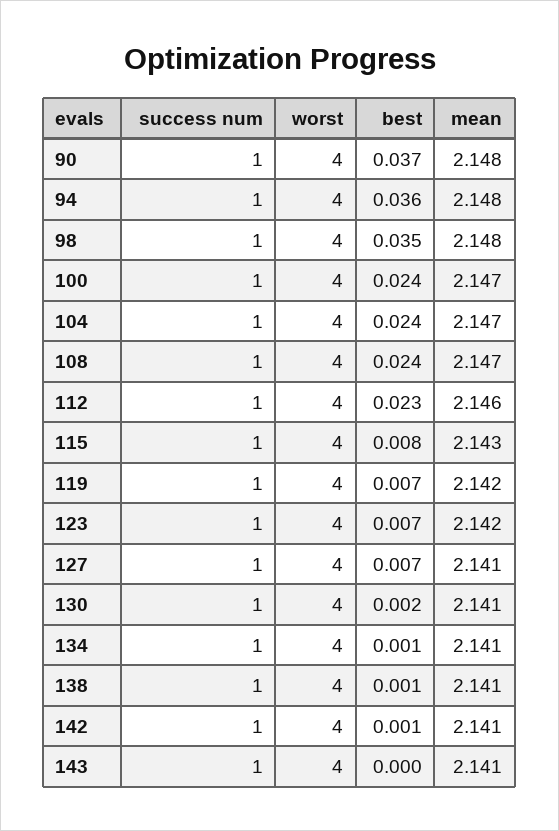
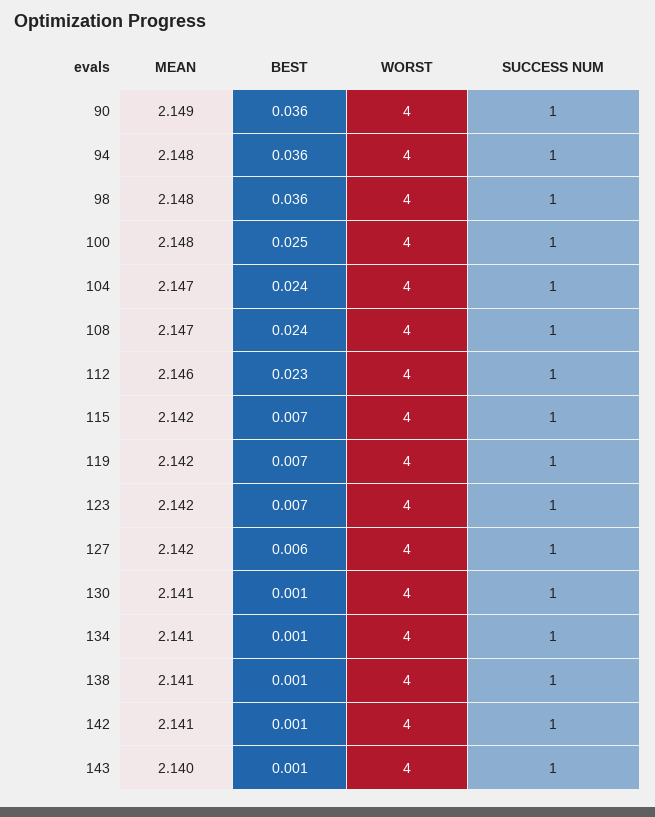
  {
    "success num": {
      "90": 1,
      "94": 1,
      "98": 1,
      "100": 1,
      "104": 1,
      "108": 1,
      "112": 1,
      "115": 1,
      "119": 1,
      "123": 1,
      "127": 1,
      "130": 1,
      "134": 1,
      "138": 1,
      "142": 1,
      "143": 1
    },
    "worst": {
      "90": 4,
      "94": 4,
      "98": 4,
      "100": 4,
      "104": 4,
      "108": 4,
      "112": 4,
      "115": 4,
      "119": 4,
      "123": 4,
      "127": 4,
      "130": 4,
      "134": 4,
      "138": 4,
      "142": 4,
      "143": 4
    },
    "best": {
-     "90": 0.037,
+     "90": 0.036,
      "94": 0.036,
-     "98": 0.035,
+     "98": 0.036,
-     "100": 0.024,
+     "100": 0.025,
      "104": 0.024,
      "108": 0.024,
      "112": 0.023,
-     "115": 0.008,
+     "115": 0.007,
      "119": 0.007,
      "123": 0.007,
-     "127": 0.007,
+     "127": 0.006,
-     "130": 0.002,
+     "130": 0.001,
      "134": 0.001,
      "138": 0.001,
      "142": 0.001,
-     "143": 0
+     "143": 0.001
    },
    "mean": {
-     "90": 2.148,
+     "90": 2.149,
      "94": 2.148,
      "98": 2.148,
-     "100": 2.147,
+     "100": 2.148,
      "104": 2.147,
      "108": 2.147,
      "112": 2.146,
-     "115": 2.143,
+     "115": 2.142,
      "119": 2.142,
      "123": 2.142,
-     "127": 2.141,
+     "127": 2.142,
      "130": 2.141,
      "134": 2.141,
      "138": 2.141,
      "142": 2.141,
-     "143": 2.141
+     "143": 2.14
    }
  }

